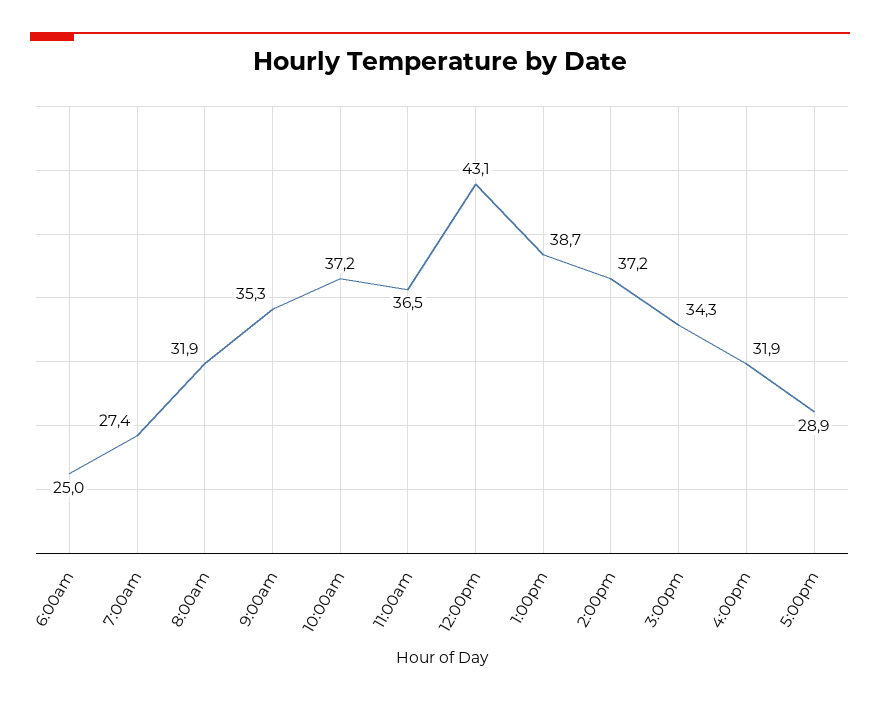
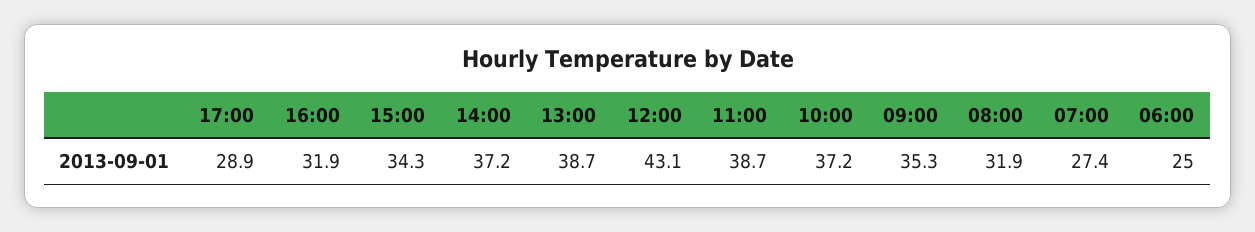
  {
    "6:00am": 25,
    "7:00am": 27.4,
    "8:00am": 31.9,
    "9:00am": 35.3,
    "10:00am": 37.2,
-   "11:00am": 36.5,
+   "11:00am": 38.7,
    "12:00pm": 43.1,
    "1:00pm": 38.7,
    "2:00pm": 37.2,
    "3:00pm": 34.3,
    "4:00pm": 31.9,
    "5:00pm": 28.9
  }

